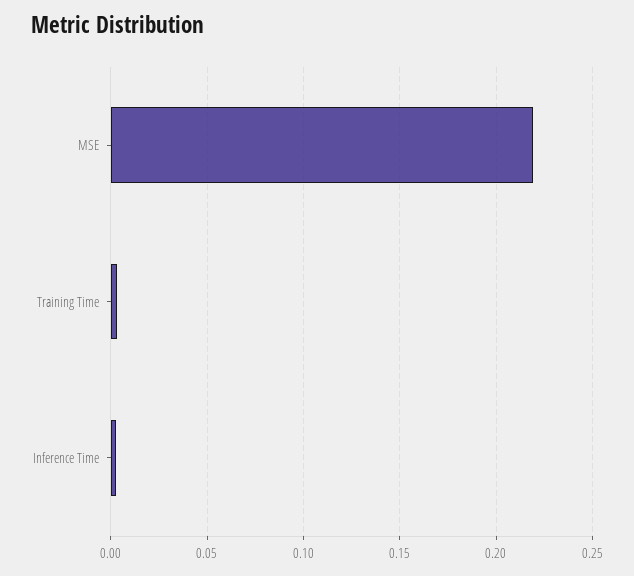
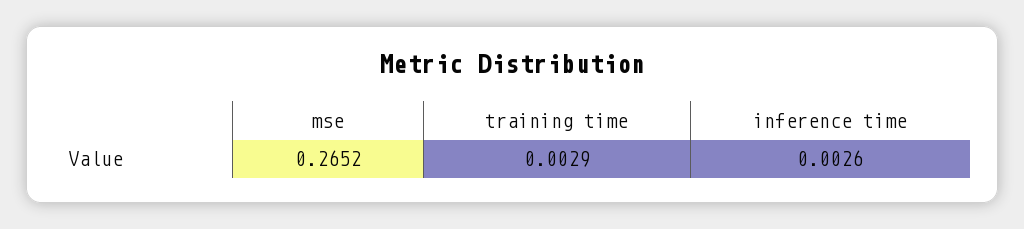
  {
-   "MSE": 0.22,
+   "MSE": 0.2652,
    "Training Time": 0.0029,
    "Inference Time": 0.0026
  }

